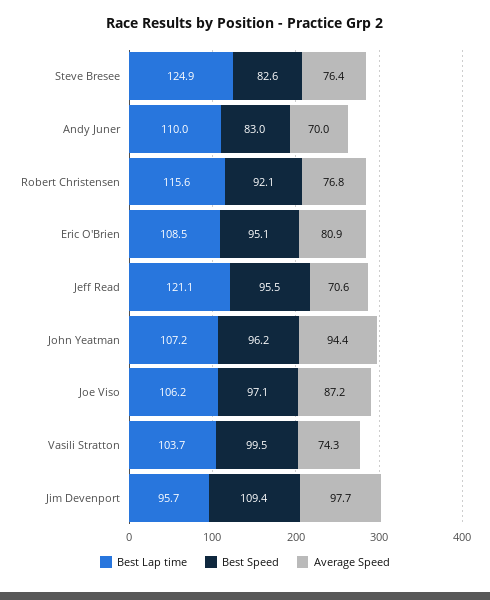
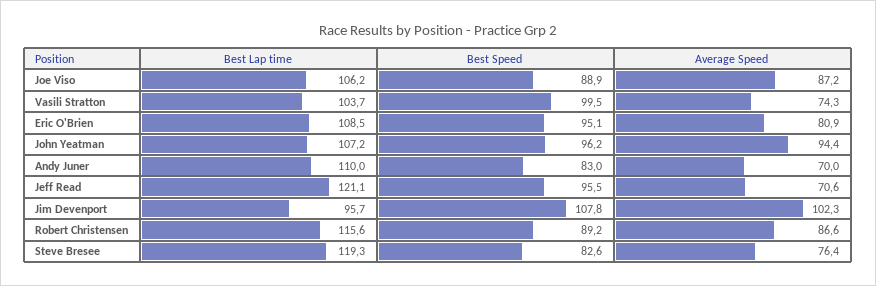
  {
    "Best Lap time": {
-     "Steve Bresee": 124.9,
+     "Steve Bresee": 119.3,
      "Andy Juner": 110,
      "Robert Christensen": 115.6,
      "Eric O'Brien": 108.5,
      "Jeff Read": 121.1,
      "John Yeatman": 107.2,
      "Joe Viso": 106.2,
      "Vasili Stratton": 103.7,
      "Jim Devenport": 95.7
    },
    "Best Speed": {
      "Steve Bresee": 82.6,
      "Andy Juner": 83,
-     "Robert Christensen": 92.1,
+     "Robert Christensen": 89.2,
      "Eric O'Brien": 95.1,
      "Jeff Read": 95.5,
      "John Yeatman": 96.2,
-     "Joe Viso": 97.1,
+     "Joe Viso": 88.9,
      "Vasili Stratton": 99.5,
-     "Jim Devenport": 109.4
+     "Jim Devenport": 107.8
    },
    "Average Speed": {
      "Steve Bresee": 76.4,
      "Andy Juner": 70,
-     "Robert Christensen": 76.8,
+     "Robert Christensen": 86.6,
      "Eric O'Brien": 80.9,
      "Jeff Read": 70.6,
      "John Yeatman": 94.4,
      "Joe Viso": 87.2,
      "Vasili Stratton": 74.3,
-     "Jim Devenport": 97.7
+     "Jim Devenport": 102.3
    }
  }

